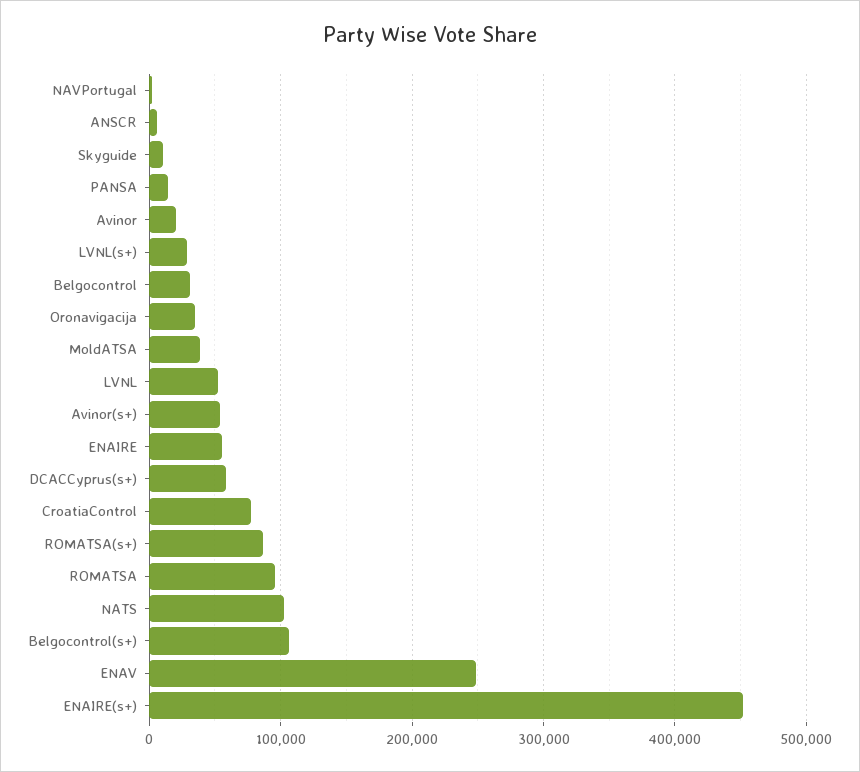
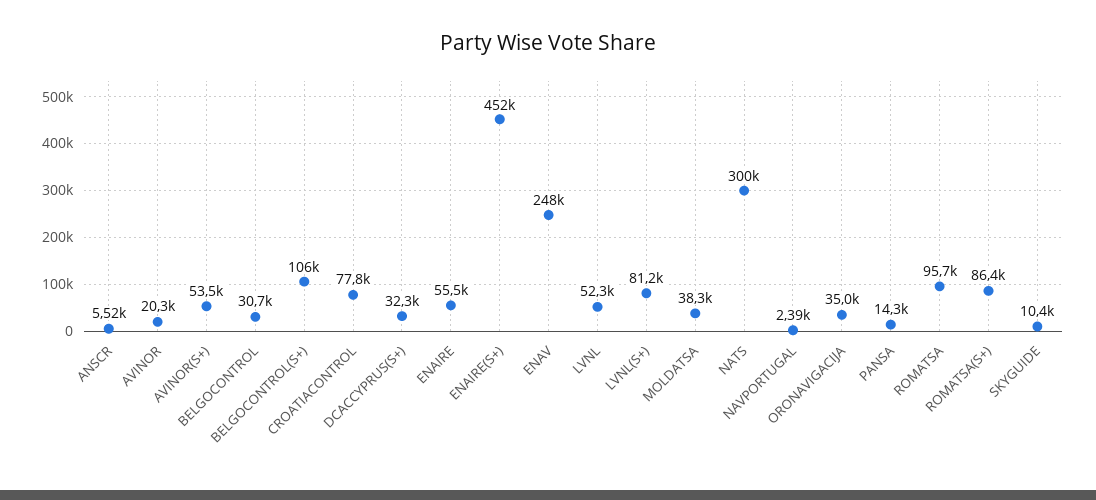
  {
    "NAVPortugal": 2390,
    "ANSCR": 5520,
    "Skyguide": 10400,
    "PANSA": 14300,
    "Avinor": 20300,
-   "LVNL(s+)": 30000,
+   "LVNL(s+)": 81200,
    "Belgocontrol": 30700,
    "Oronavigacija": 35000,
    "MoldATSA": 38300,
    "LVNL": 52300,
    "Avinor(s+)": 53500,
    "ENAIRE": 55500,
-   "DCACCyprus(s+)": 60000,
+   "DCACCyprus(s+)": 32300,
    "CroatiaControl": 77800,
    "ROMATSA(s+)": 86400,
    "ROMATSA": 95700,
-   "NATS": 100000,
+   "NATS": 300000,
    "Belgocontrol(s+)": 106000,
    "ENAV": 248000,
    "ENAIRE(s+)": 452000
  }

